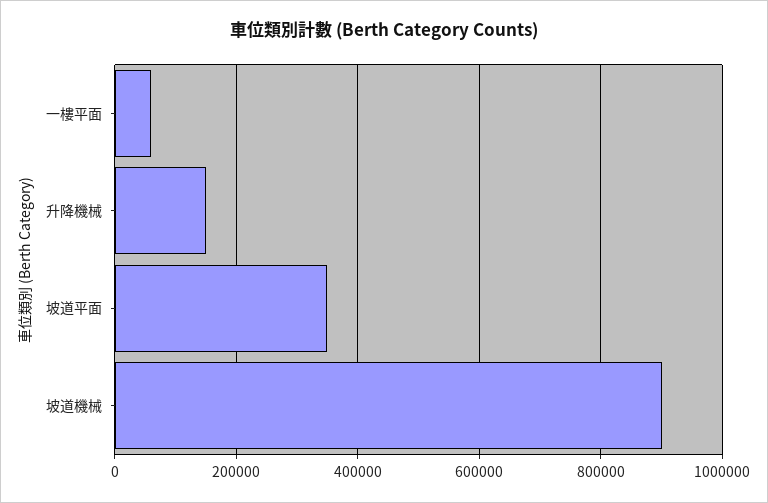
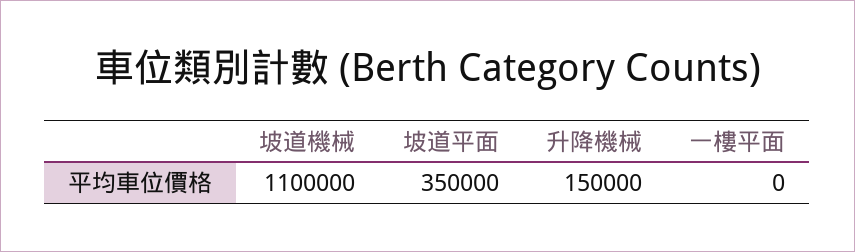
  {
-   "一樓平面": 60000,
+   "一樓平面": 0,
    "升降機械": 150000,
    "坡道平面": 350000,
-   "坡道機械": 900000
+   "坡道機械": 1100000
  }

